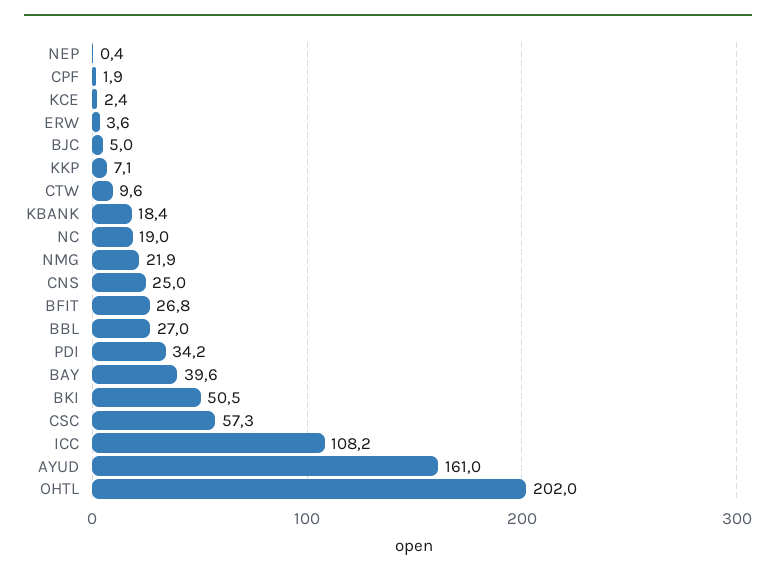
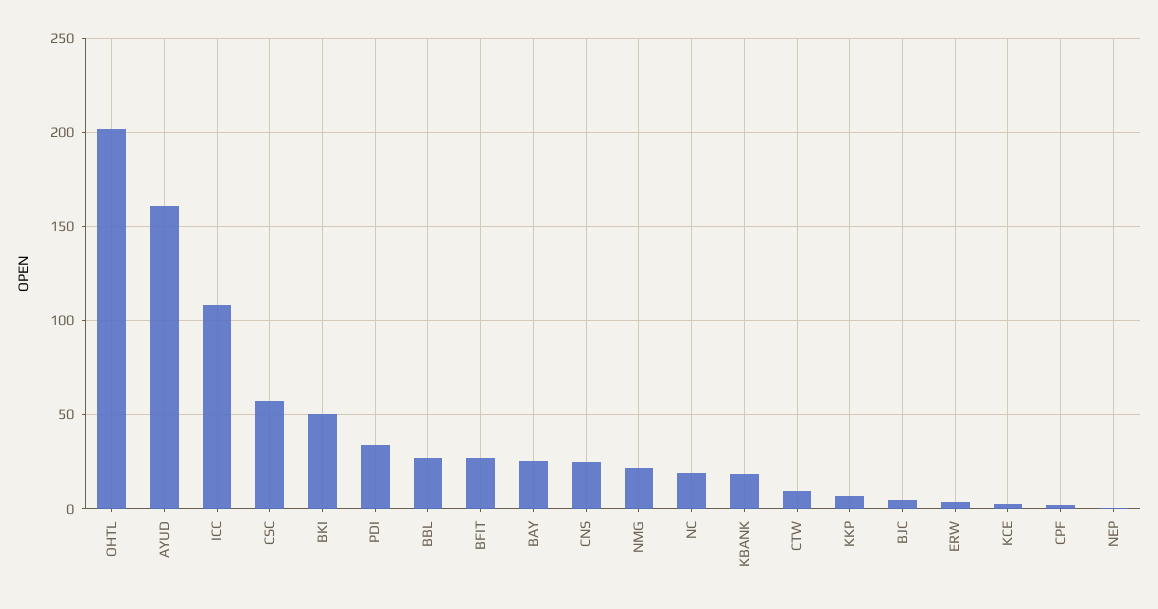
  {
    "NEP": 0.4,
    "CPF": 1.9,
    "KCE": 2.4,
    "ERW": 3.6,
    "BJC": 5,
    "KKP": 7.1,
    "CTW": 9.6,
    "KBANK": 18.4,
    "NC": 19,
    "NMG": 21.9,
    "CNS": 25,
    "BFIT": 26.8,
    "BBL": 27,
    "PDI": 34.2,
-   "BAY": 39.6,
+   "BAY": 25,
    "BKI": 50.5,
    "CSC": 57.3,
    "ICC": 108.2,
    "AYUD": 161,
    "OHTL": 202
  }

